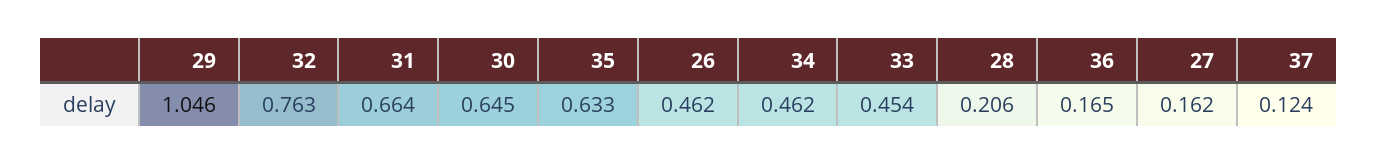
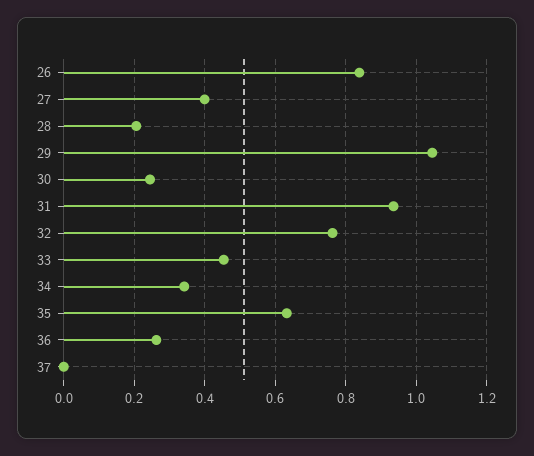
  {
    "29": 1.046,
    "32": 0.763,
-   "31": 0.664,
+   "31": 0.94,
-   "30": 0.645,
+   "30": 0.24,
    "35": 0.633,
-   "26": 0.462,
+   "26": 0.84,
-   "34": 0.462,
+   "34": 0.34,
    "33": 0.454,
    "28": 0.206,
-   "36": 0.165,
+   "36": 0.26,
-   "27": 0.162,
+   "27": 0.4,
-   "37": 0.124
+   "37": 0
  }

